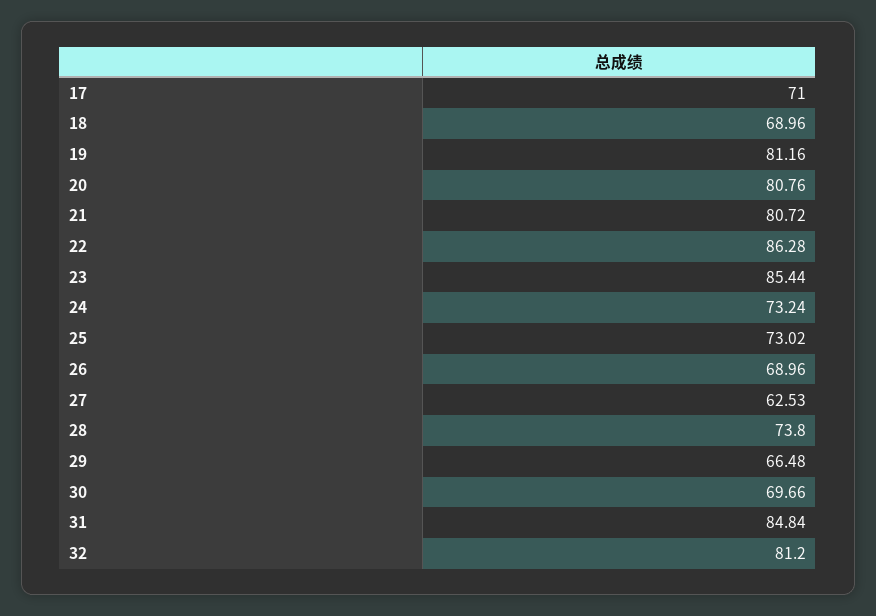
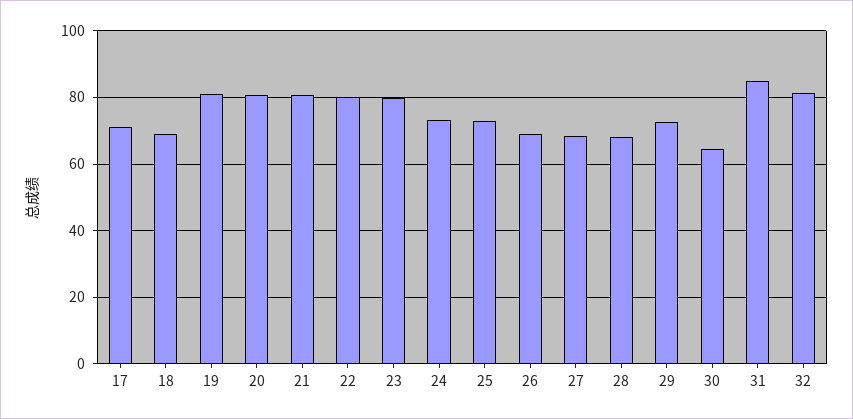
  {
    "17": 71,
    "18": 68.96,
    "19": 81.16,
    "20": 80.76,
    "21": 80.72,
-   "22": 86.28,
+   "22": 80,
-   "23": 85.44,
+   "23": 80,
    "24": 73.24,
    "25": 73.02,
    "26": 68.96,
-   "27": 62.53,
+   "27": 68,
-   "28": 73.8,
+   "28": 68,
-   "29": 66.48,
+   "29": 72,
-   "30": 69.66,
+   "30": 64,
    "31": 84.84,
    "32": 81.2
  }

